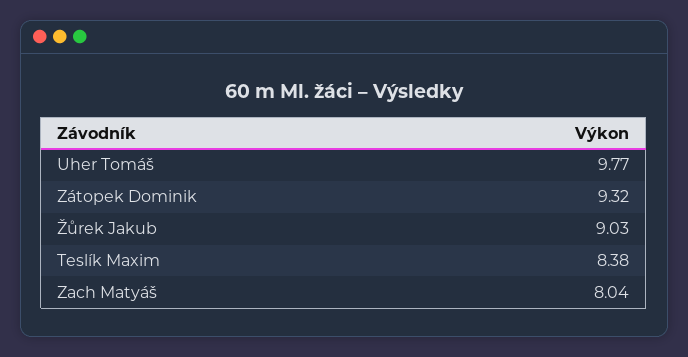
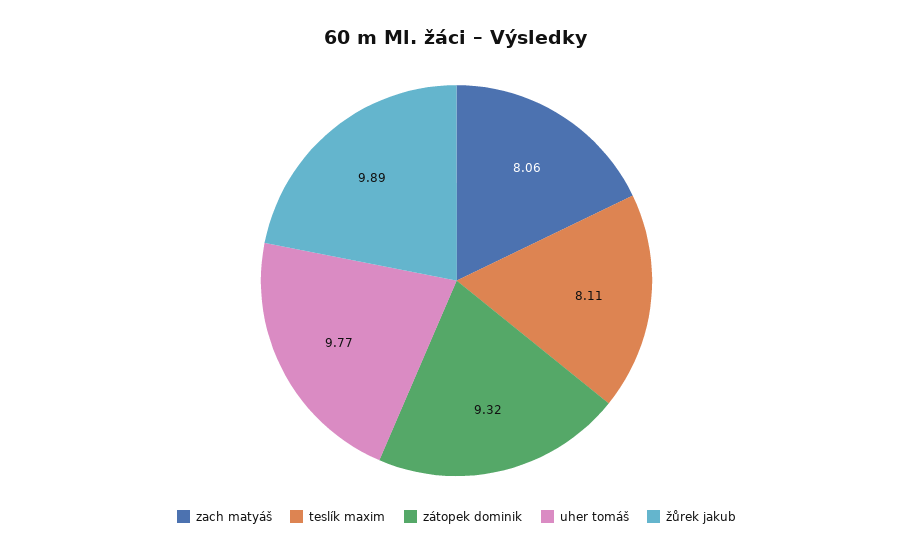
  {
    "Uher Tomáš": 9.77,
    "Zátopek Dominik": 9.32,
-   "Žůrek Jakub": 9.03,
+   "Žůrek Jakub": 9.89,
-   "Teslík Maxim": 8.38,
+   "Teslík Maxim": 8.11,
-   "Zach Matyáš": 8.04
+   "Zach Matyáš": 8.06
  }

